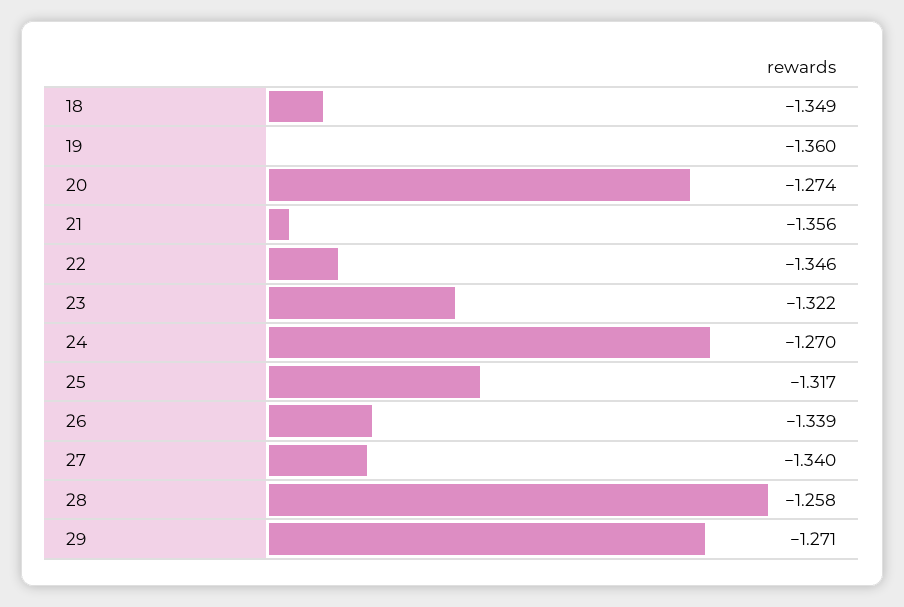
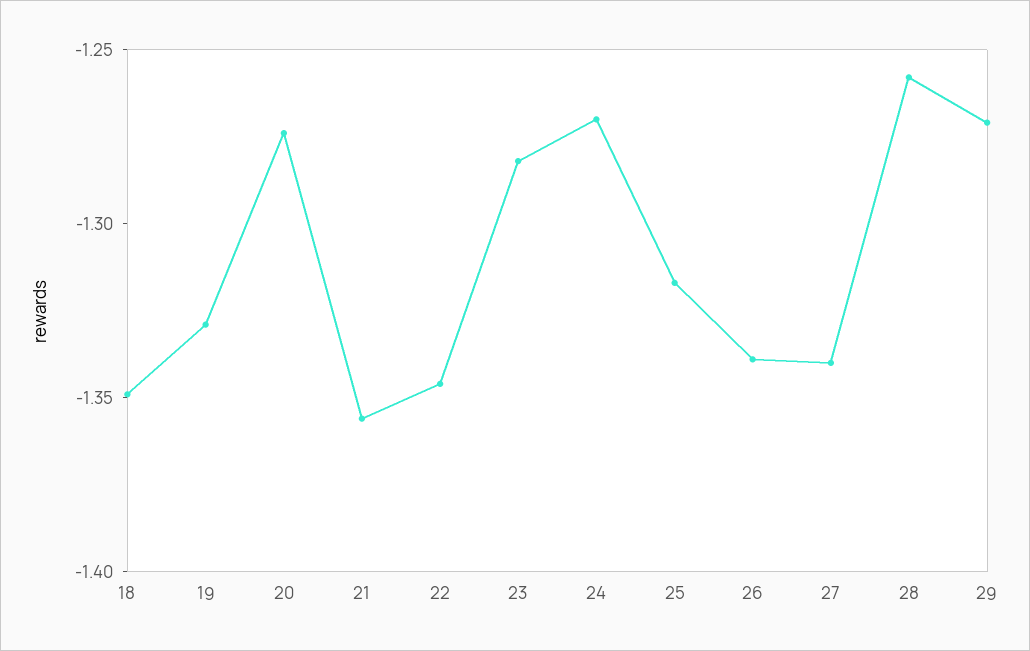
  {
    "18": -1.349,
-   "19": -1.36,
+   "19": -1.33,
    "20": -1.274,
    "21": -1.356,
    "22": -1.346,
-   "23": -1.322,
+   "23": -1.28,
    "24": -1.27,
    "25": -1.317,
    "26": -1.339,
    "27": -1.34,
    "28": -1.258,
    "29": -1.271
  }

